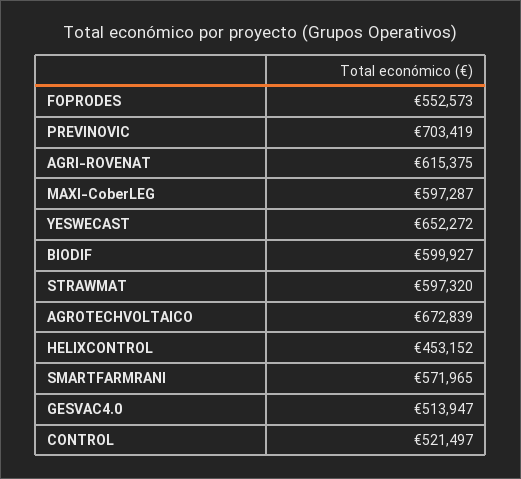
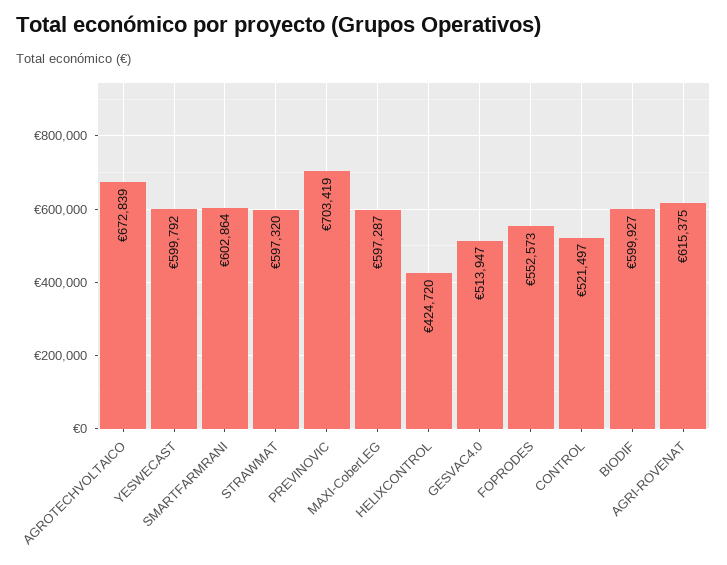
  {
    "FOPRODES": 552573,
    "PREVINOVIC": 703419,
    "AGRI-ROVENAT": 615375,
    "MAXI-CoberLEG": 597287,
-   "YESWECAST": 652272,
+   "YESWECAST": 599792,
    "BIODIF": 599927,
    "STRAWMAT": 597320,
    "AGROTECHVOLTAICO": 672839,
-   "HELIXCONTROL": 453152,
+   "HELIXCONTROL": 424720,
-   "SMARTFARMRANI": 571965,
+   "SMARTFARMRANI": 602864,
    "GESVAC4.0": 513947,
    "CONTROL": 521497
  }

